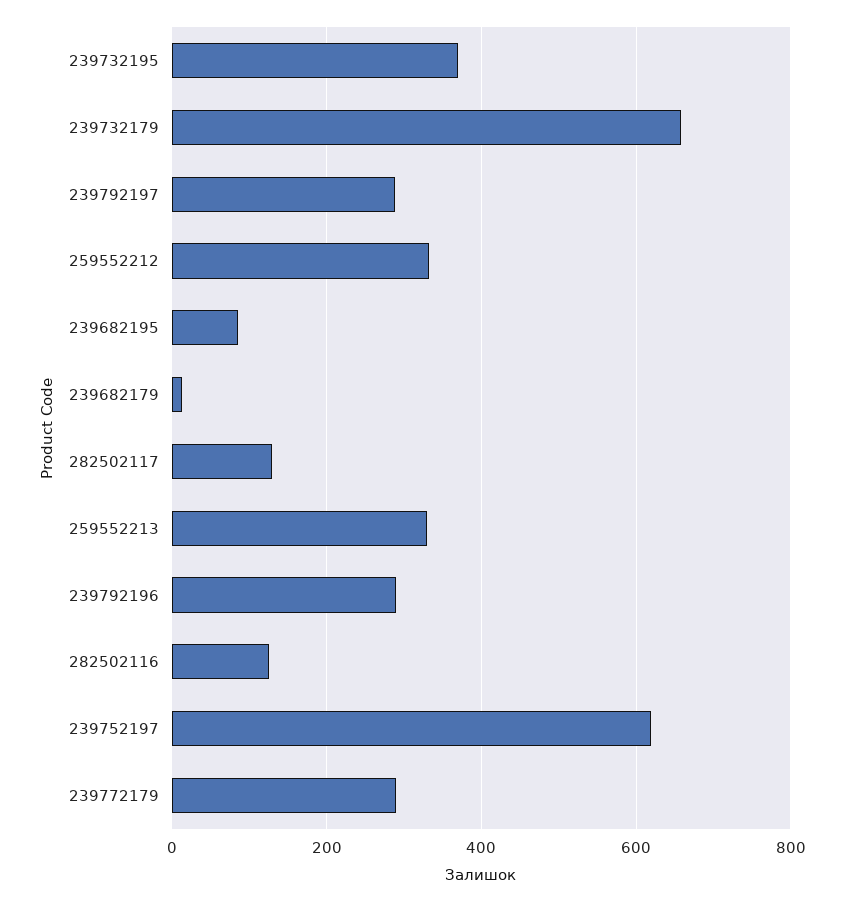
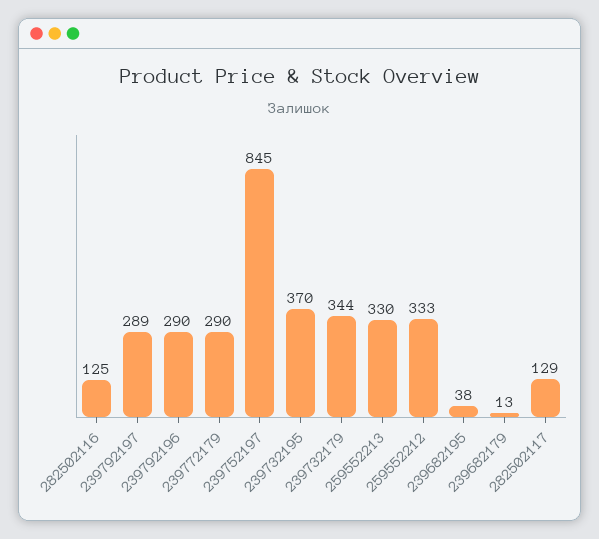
  {
    "239732195": 370,
-   "239732179": 660,
+   "239732179": 344,
    "239792197": 289,
    "259552212": 333,
-   "239682195": 80,
+   "239682195": 38,
    "239682179": 13,
    "282502117": 129,
    "259552213": 330,
    "239792196": 290,
    "282502116": 125,
-   "239752197": 620,
+   "239752197": 845,
    "239772179": 290
  }

